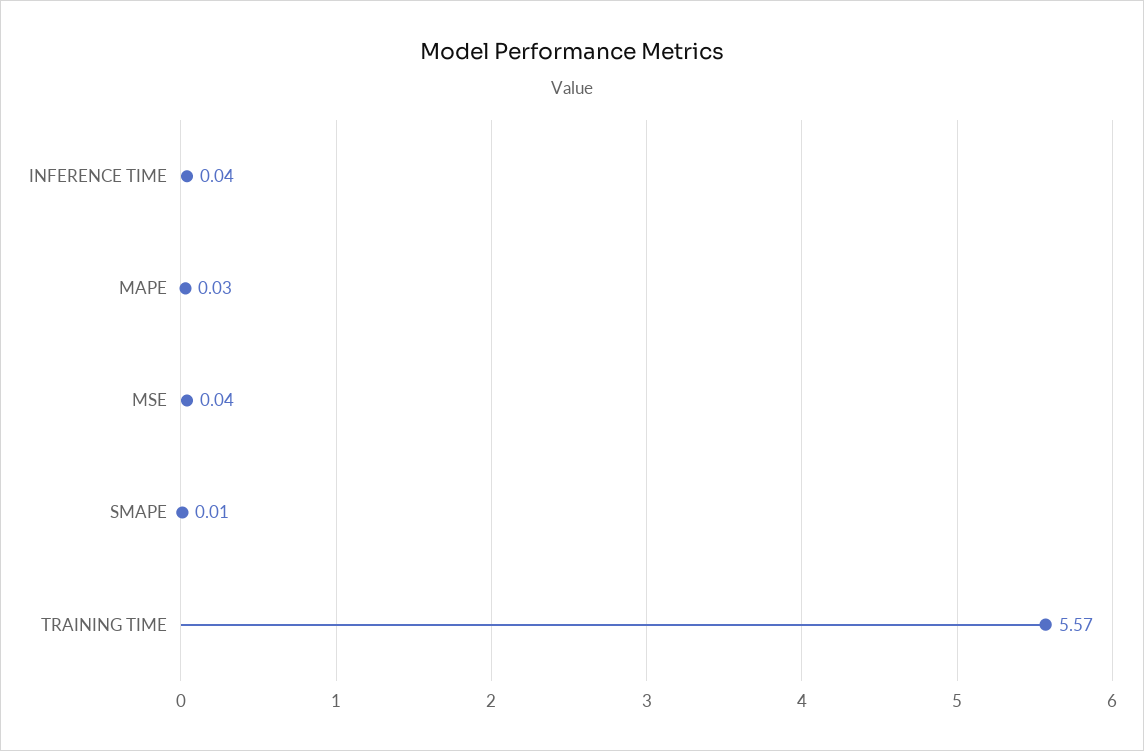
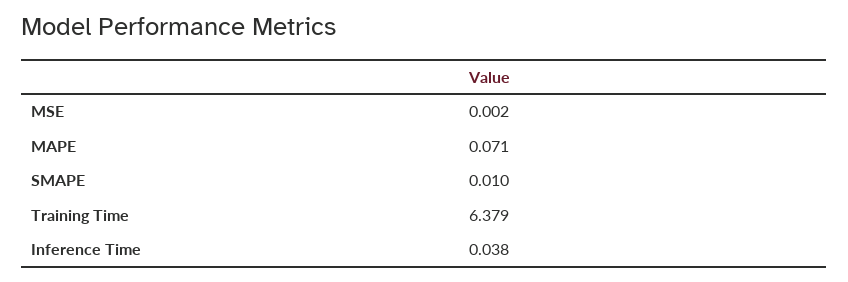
  {
    "INFERENCE TIME": 0.038,
-   "MAPE": 0.03,
+   "MAPE": 0.071,
-   "MSE": 0.04,
+   "MSE": 0.002,
    "SMAPE": 0.01,
-   "TRAINING TIME": 5.57
+   "TRAINING TIME": 6.379
  }

